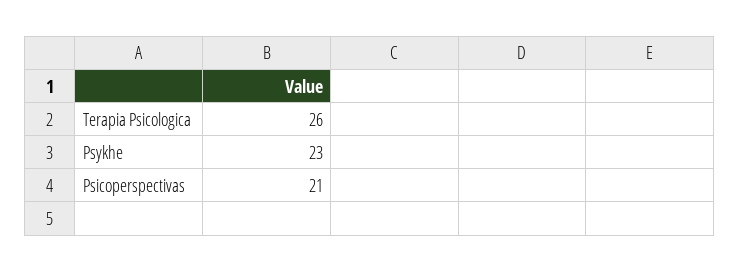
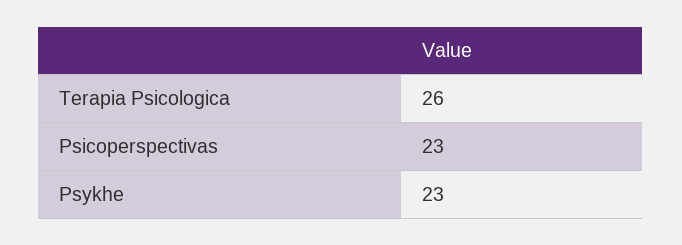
  {
    "Terapia Psicologica": 26,
    "Psykhe": 23,
-   "Psicoperspectivas": 21
+   "Psicoperspectivas": 23
  }

